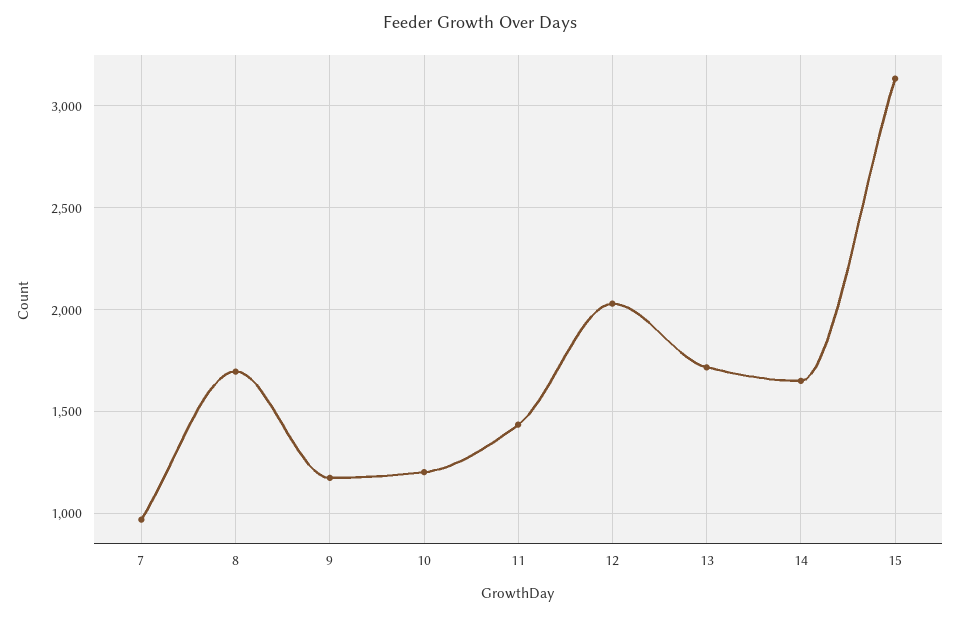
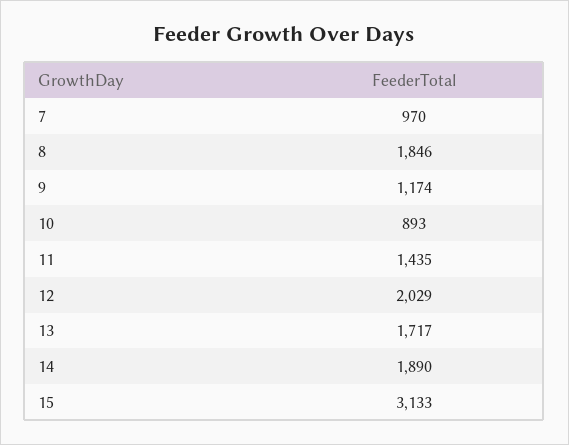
  {
    "7": 970,
-   "8": 1700,
+   "8": 1846,
    "9": 1174,
-   "10": 1200,
+   "10": 893,
    "11": 1435,
    "12": 2029,
    "13": 1717,
-   "14": 1650,
+   "14": 1890,
    "15": 3133
  }

